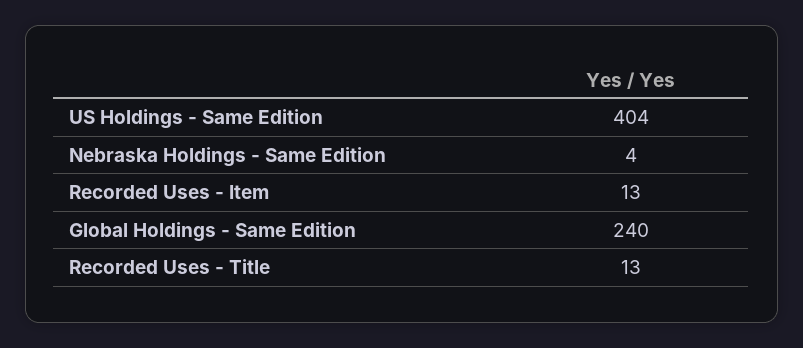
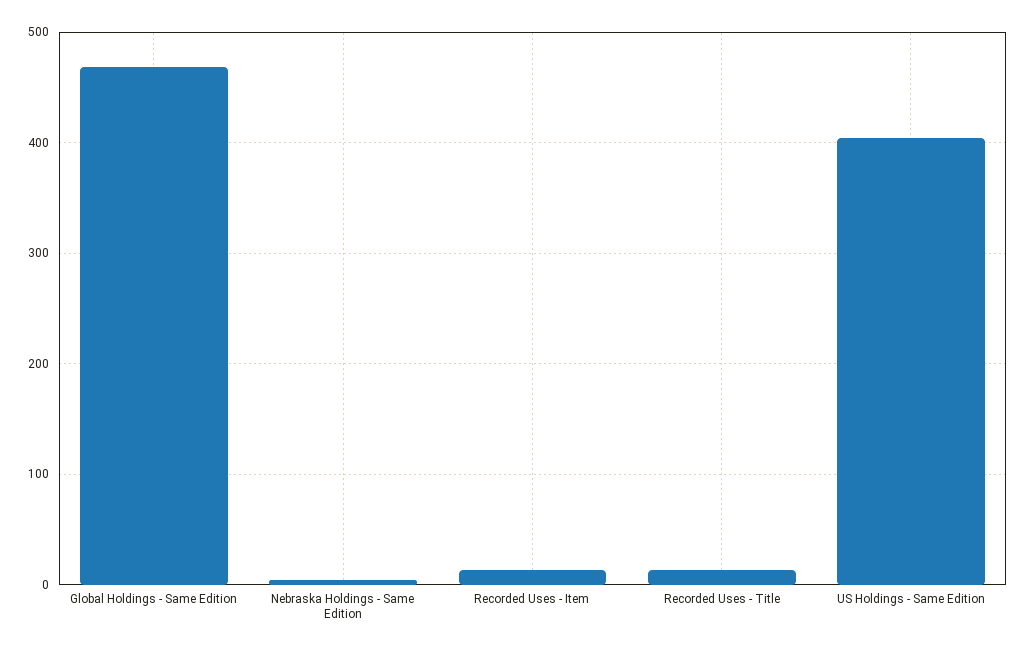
  {
    "US Holdings - Same Edition": 404,
    "Nebraska Holdings - Same Edition": 4,
    "Recorded Uses - Item": 13,
-   "Global Holdings - Same Edition": 240,
+   "Global Holdings - Same Edition": 470,
    "Recorded Uses - Title": 13
  }

